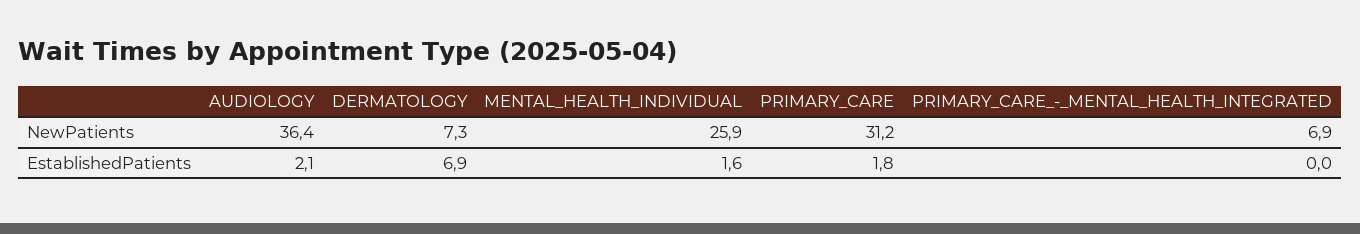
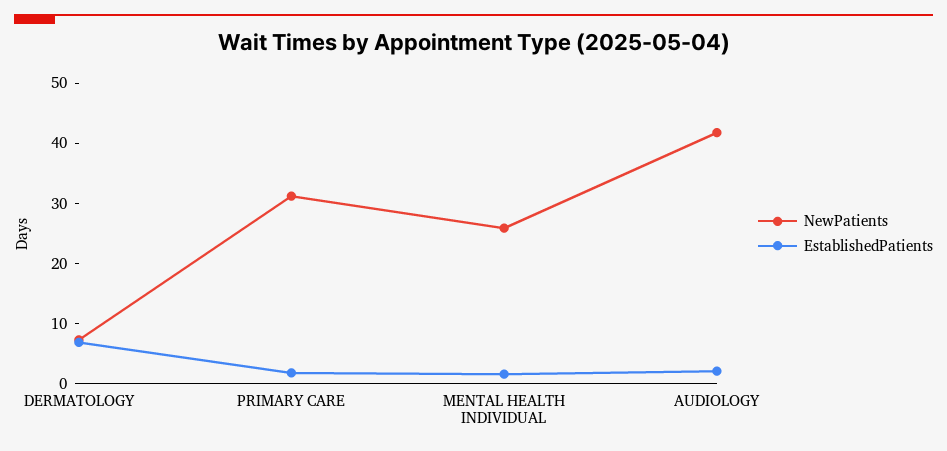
  {
    "NewPatients": {
-     "AUDIOLOGY": 36.4,
+     "AUDIOLOGY": 42,
      "DERMATOLOGY": 7.3,
      "MENTAL_HEALTH_INDIVIDUAL": 25.9,
-     "PRIMARY_CARE": 31.2,
+     "PRIMARY_CARE": 31.2
-     "PRIMARY_CARE_-_MENTAL_HEALTH_INTEGRATED": 6.9
    },
    "EstablishedPatients": {
      "AUDIOLOGY": 2.1,
      "DERMATOLOGY": 6.9,
      "MENTAL_HEALTH_INDIVIDUAL": 1.6,
-     "PRIMARY_CARE": 1.8,
+     "PRIMARY_CARE": 1.8
-     "PRIMARY_CARE_-_MENTAL_HEALTH_INTEGRATED": 0
    }
  }

